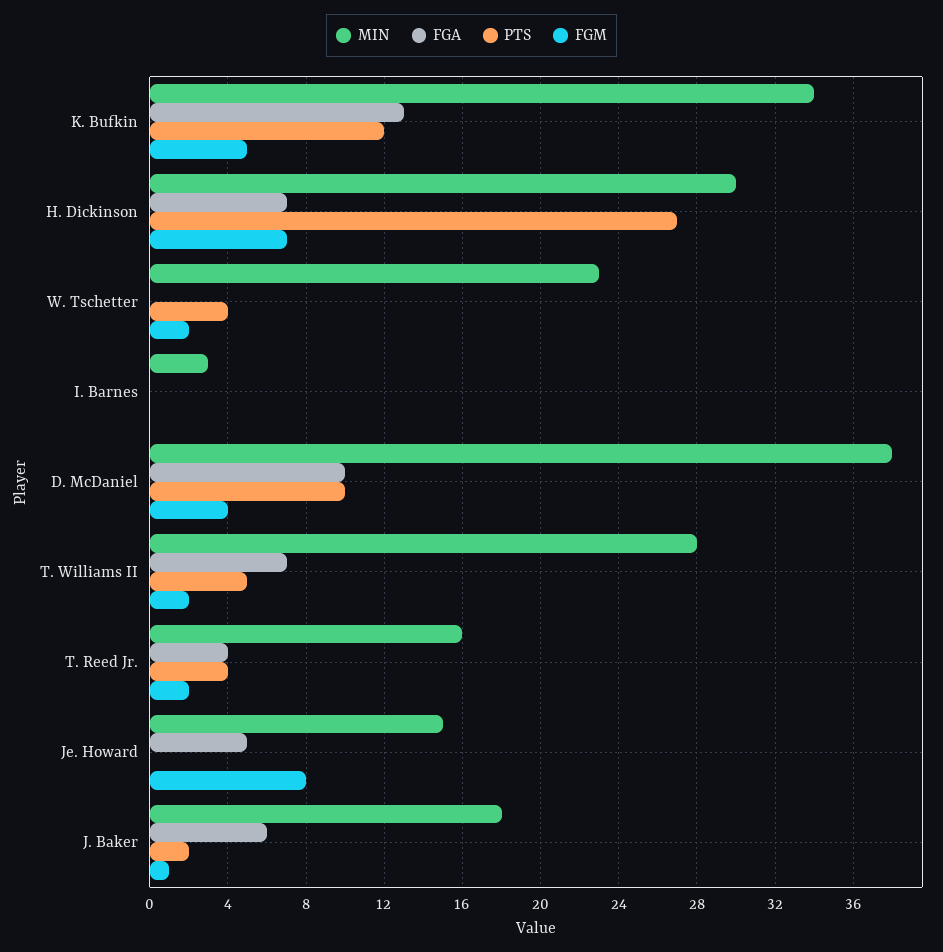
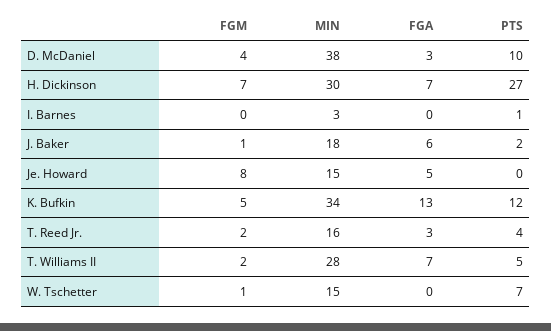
  {
    "MIN": {
      "K. Bufkin": 34,
      "H. Dickinson": 30,
-     "W. Tschetter": 23,
+     "W. Tschetter": 15,
      "I. Barnes": 3,
      "D. McDaniel": 38,
      "T. Williams II": 28,
      "T. Reed Jr.": 16,
      "Je. Howard": 15,
      "J. Baker": 18
    },
    "FGA": {
      "K. Bufkin": 13,
      "H. Dickinson": 7,
      "W. Tschetter": 0,
      "I. Barnes": 0,
-     "D. McDaniel": 10,
+     "D. McDaniel": 3,
      "T. Williams II": 7,
-     "T. Reed Jr.": 4,
+     "T. Reed Jr.": 3,
      "Je. Howard": 5,
      "J. Baker": 6
    },
    "PTS": {
      "K. Bufkin": 12,
      "H. Dickinson": 27,
-     "W. Tschetter": 4,
+     "W. Tschetter": 7,
-     "I. Barnes": 0,
+     "I. Barnes": 1,
      "D. McDaniel": 10,
      "T. Williams II": 5,
      "T. Reed Jr.": 4,
      "Je. Howard": 0,
      "J. Baker": 2
    },
    "FGM": {
      "K. Bufkin": 5,
      "H. Dickinson": 7,
-     "W. Tschetter": 2,
+     "W. Tschetter": 1,
      "I. Barnes": 0,
      "D. McDaniel": 4,
      "T. Williams II": 2,
      "T. Reed Jr.": 2,
      "Je. Howard": 8,
      "J. Baker": 1
    }
  }

